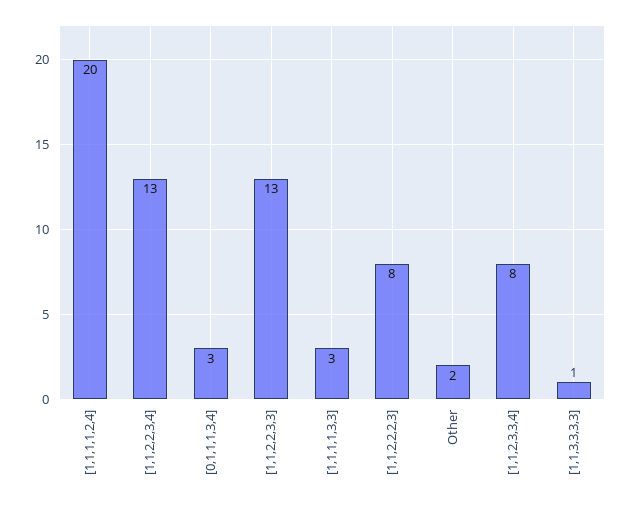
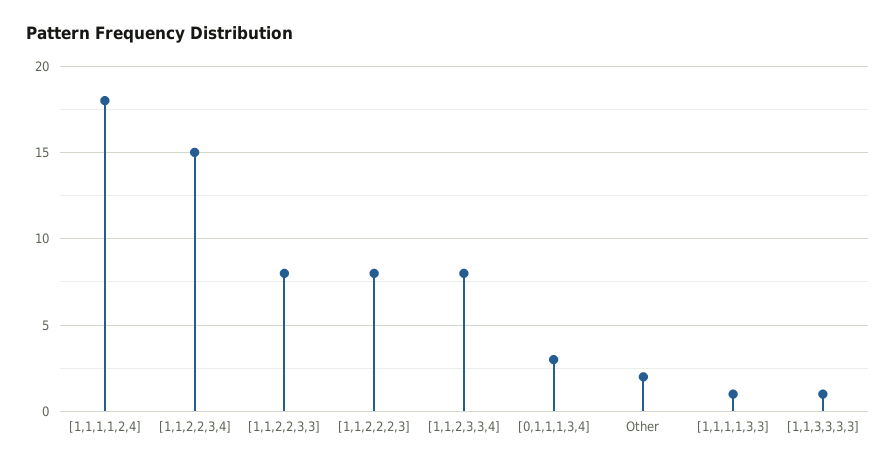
  {
-   "[1,1,1,1,2,4]": 20,
+   "[1,1,1,1,2,4]": 18,
-   "[1,1,2,2,3,4]": 13,
+   "[1,1,2,2,3,4]": 15,
    "[0,1,1,1,3,4]": 3,
-   "[1,1,2,2,3,3]": 13,
+   "[1,1,2,2,3,3]": 8,
-   "[1,1,1,1,3,3]": 3,
+   "[1,1,1,1,3,3]": 1,
    "[1,1,2,2,2,3]": 8,
    "Other": 2,
    "[1,1,2,3,3,4]": 8,
    "[1,1,3,3,3,3]": 1
  }

